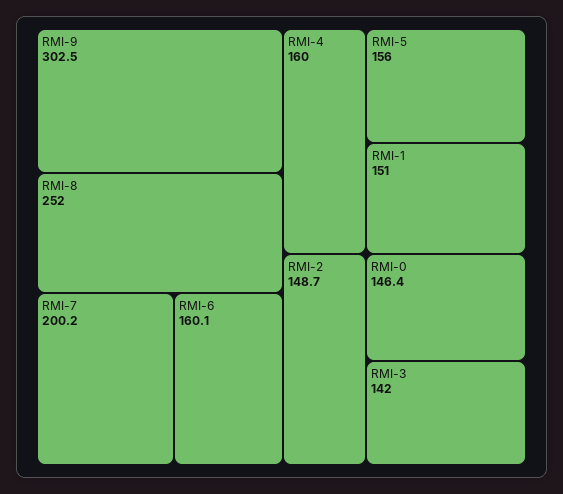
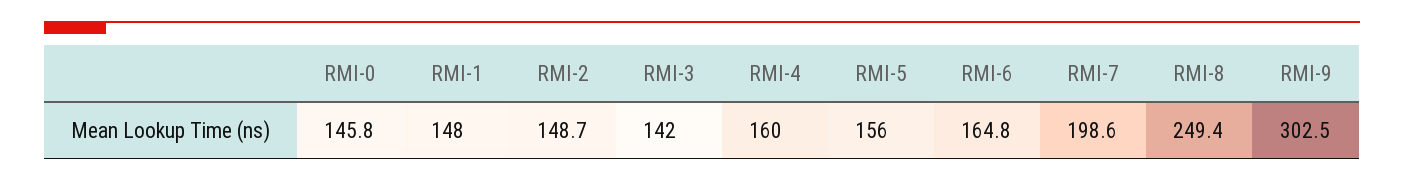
  {
    "RMI-9": 302.5,
-   "RMI-8": 252,
+   "RMI-8": 249.4,
-   "RMI-7": 200.2,
+   "RMI-7": 198.6,
-   "RMI-6": 160.1,
+   "RMI-6": 164.8,
    "RMI-4": 160,
    "RMI-5": 156,
-   "RMI-1": 151,
+   "RMI-1": 148,
    "RMI-2": 148.7,
-   "RMI-0": 146.4,
+   "RMI-0": 145.8,
    "RMI-3": 142
  }

